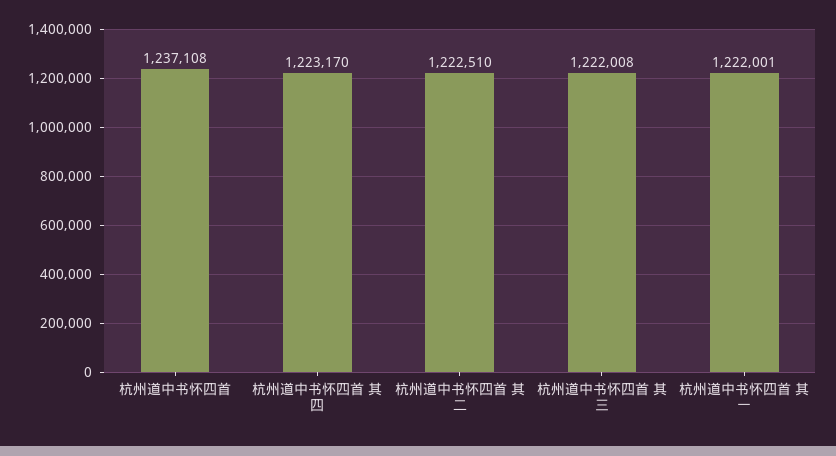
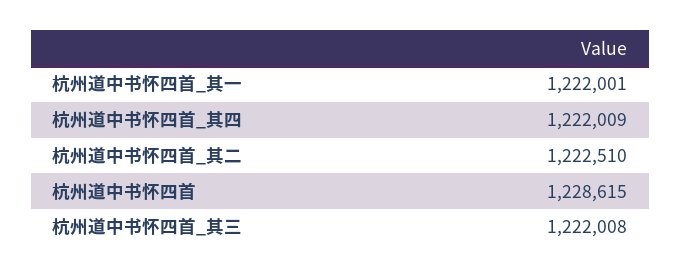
  {
-   "杭州道中书怀四首": 1237108,
+   "杭州道中书怀四首": 1228615,
-   "杭州道中书怀四首 其四": 1223170,
+   "杭州道中书怀四首 其四": 1222009,
    "杭州道中书怀四首 其二": 1222510,
    "杭州道中书怀四首 其三": 1222008,
    "杭州道中书怀四首 其一": 1222001
  }

